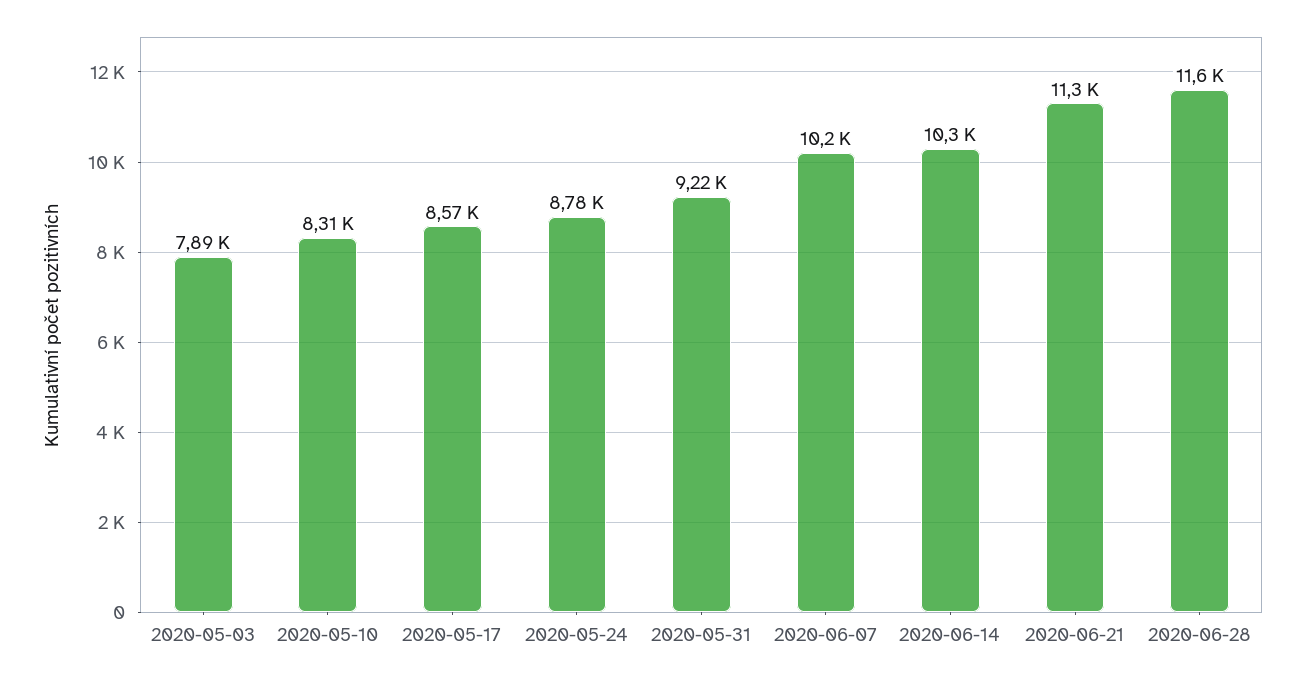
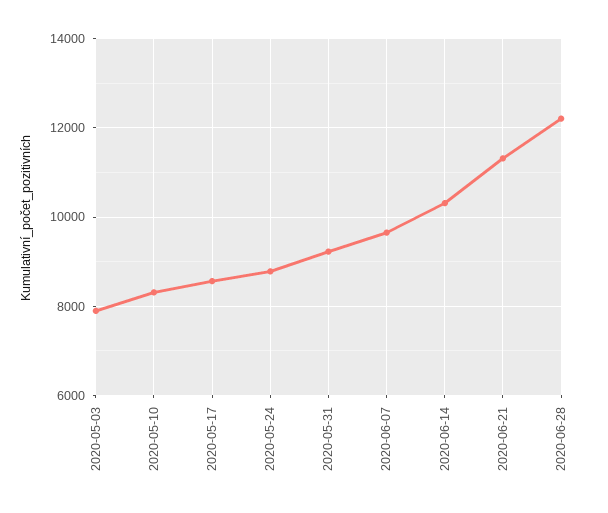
  {
    "2020-05-03": 7890,
    "2020-05-10": 8310,
    "2020-05-17": 8570,
    "2020-05-24": 8780,
    "2020-05-31": 9220,
-   "2020-06-07": 10200,
+   "2020-06-07": 9600,
    "2020-06-14": 10300,
    "2020-06-21": 11300,
-   "2020-06-28": 11600
+   "2020-06-28": 12200
  }

